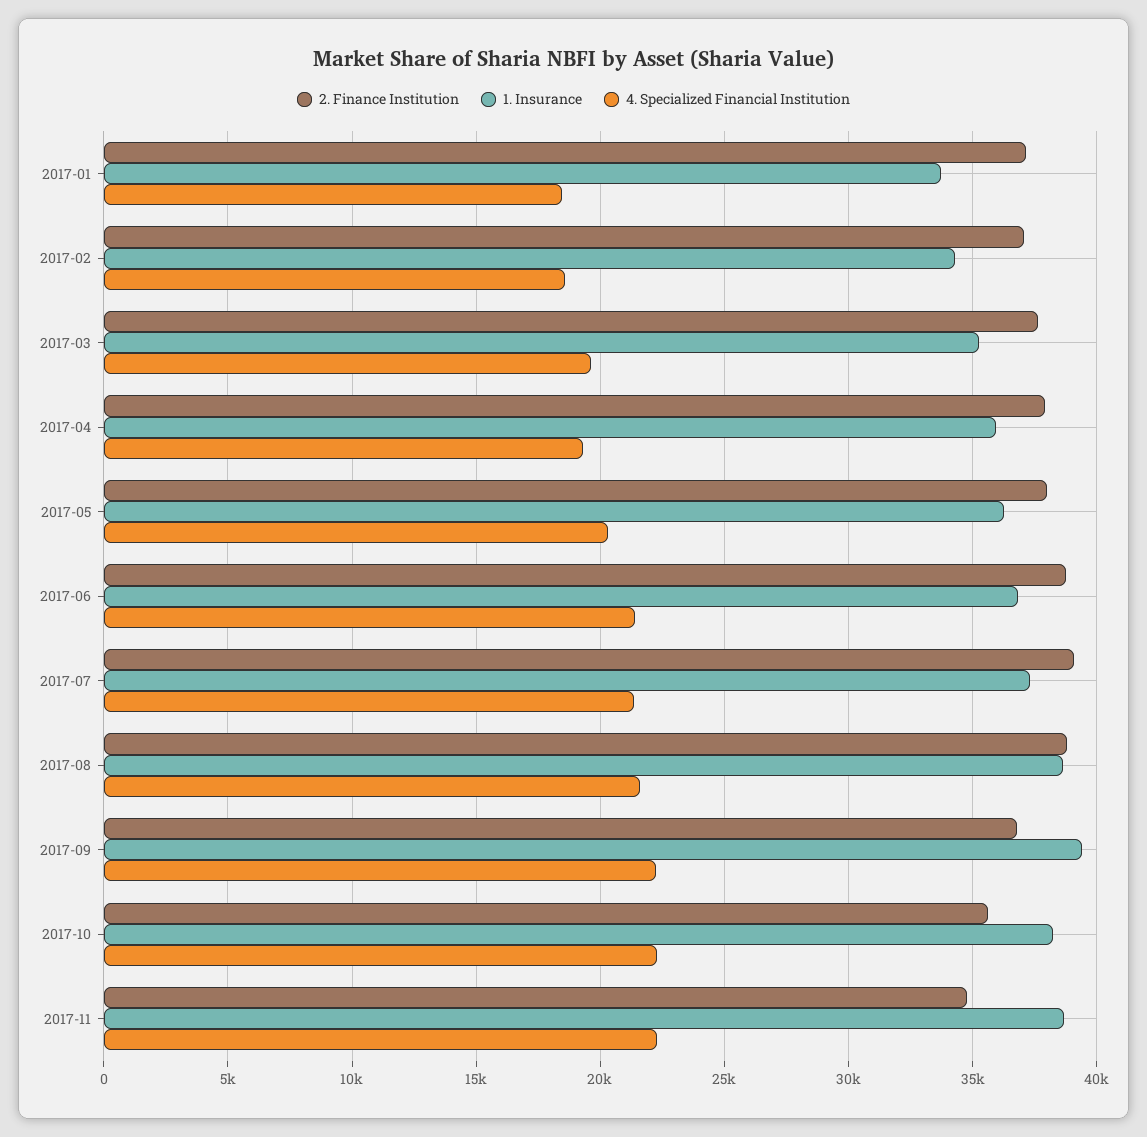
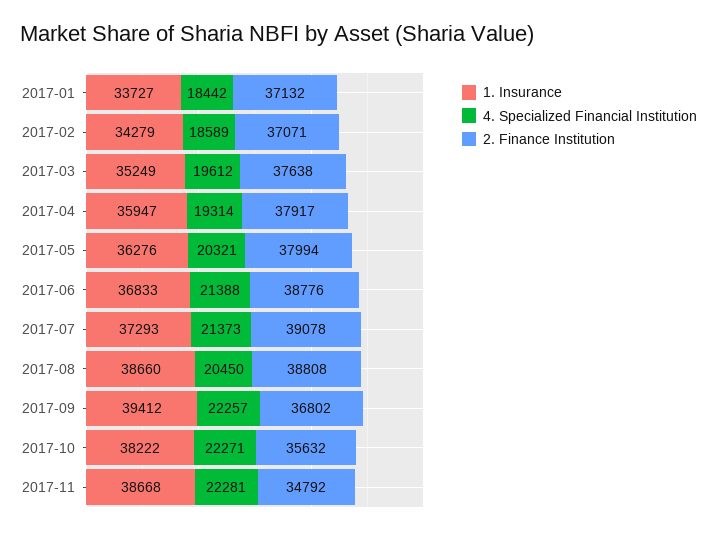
  {
    "2. Finance Institution": {
      "2017-01": 37132,
      "2017-02": 37071,
      "2017-03": 37638,
      "2017-04": 37917,
      "2017-05": 37994,
      "2017-06": 38776,
      "2017-07": 39078,
      "2017-08": 38808,
      "2017-09": 36802,
      "2017-10": 35632,
      "2017-11": 34792
    },
    "1. Insurance": {
      "2017-01": 33727,
      "2017-02": 34279,
      "2017-03": 35249,
      "2017-04": 35947,
      "2017-05": 36276,
      "2017-06": 36833,
      "2017-07": 37293,
      "2017-08": 38660,
      "2017-09": 39412,
      "2017-10": 38222,
      "2017-11": 38668
    },
    "4. Specialized Financial Institution": {
      "2017-01": 18442,
      "2017-02": 18589,
      "2017-03": 19612,
      "2017-04": 19314,
      "2017-05": 20321,
      "2017-06": 21388,
      "2017-07": 21373,
-     "2017-08": 21500,
+     "2017-08": 20450,
      "2017-09": 22257,
      "2017-10": 22271,
      "2017-11": 22281
    }
  }

